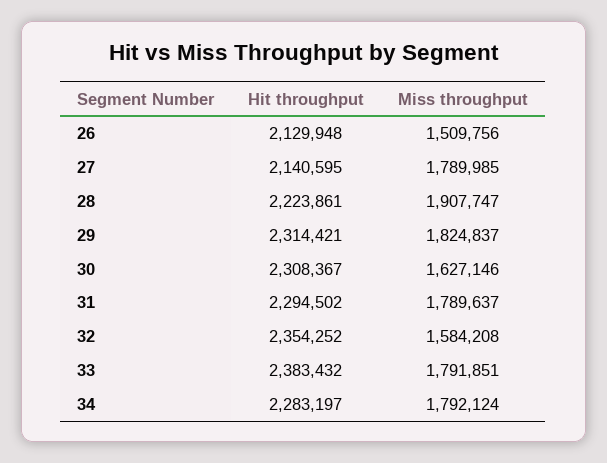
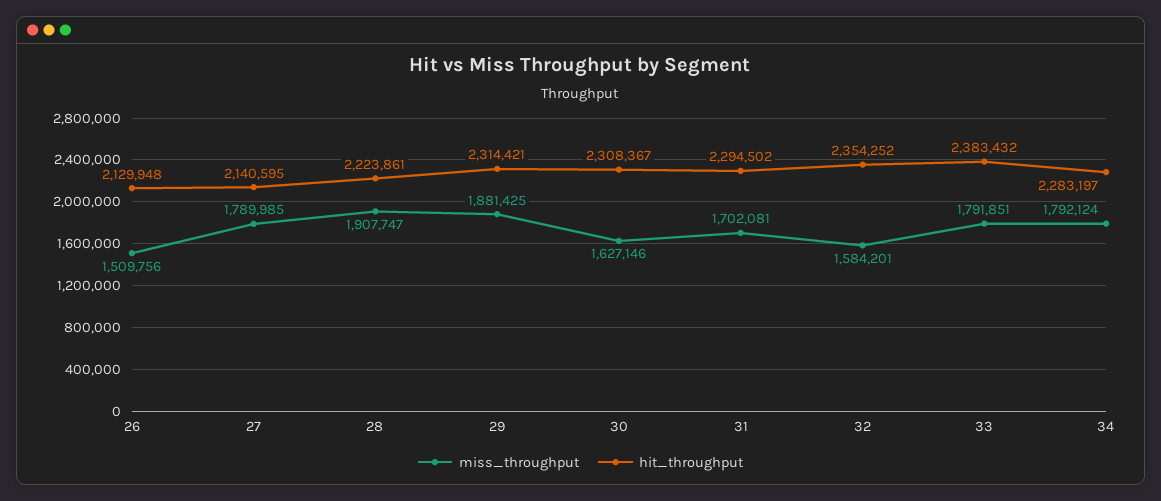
  {
    "Hit throughput": {
      "26": 2129948,
      "27": 2140595,
      "28": 2223861,
      "29": 2314421,
      "30": 2308367,
      "31": 2294502,
      "32": 2354252,
      "33": 2383432,
      "34": 2283197
    },
    "Miss throughput": {
      "26": 1509756,
      "27": 1789985,
      "28": 1907747,
-     "29": 1824837,
+     "29": 1881425,
      "30": 1627146,
-     "31": 1789637,
+     "31": 1702081,
-     "32": 1584208,
+     "32": 1584201,
      "33": 1791851,
      "34": 1792124
    }
  }

